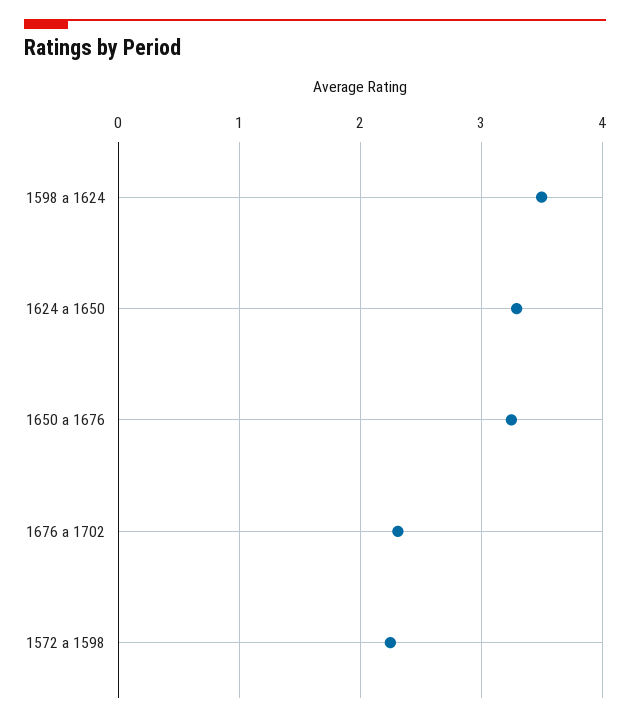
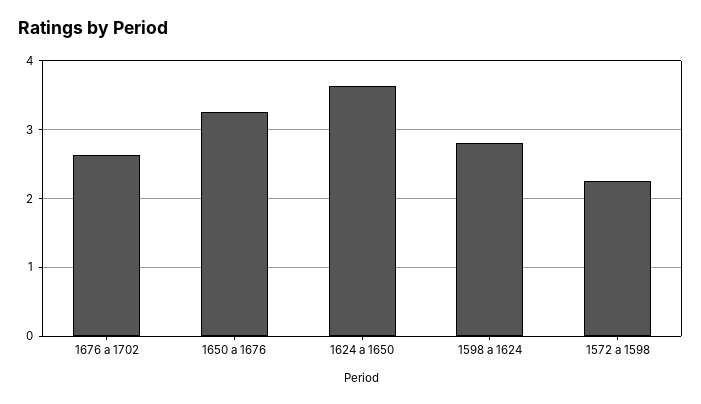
  {
-   "1598 a 1624": 3.5,
+   "1598 a 1624": 2.8,
-   "1624 a 1650": 3.3,
+   "1624 a 1650": 3.6,
    "1650 a 1676": 3.3,
-   "1676 a 1702": 2.3,
+   "1676 a 1702": 2.6,
    "1572 a 1598": 2.3
  }

